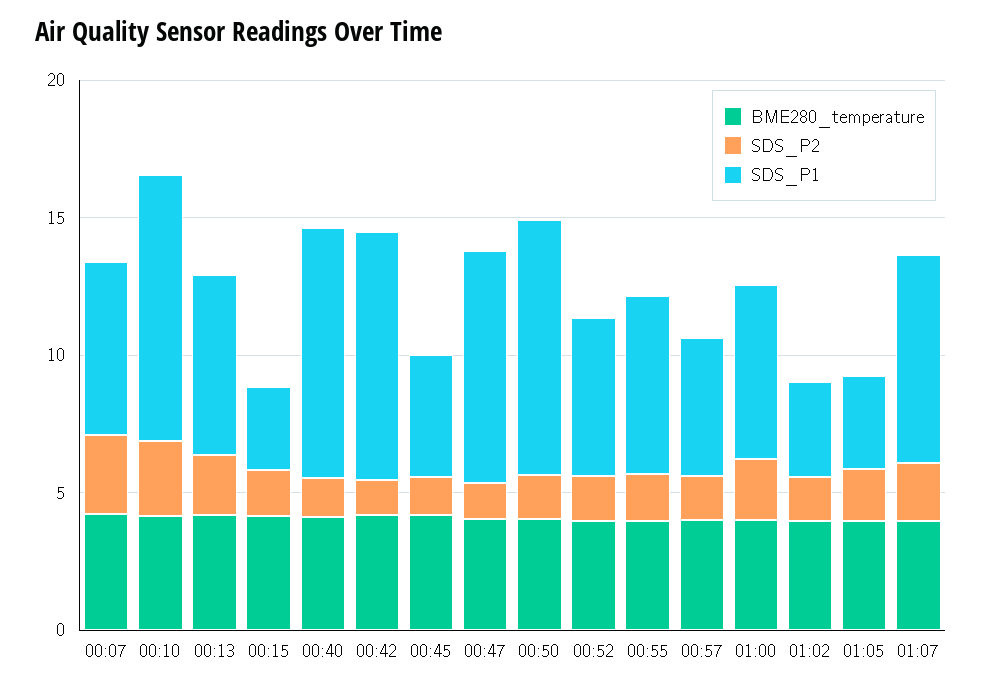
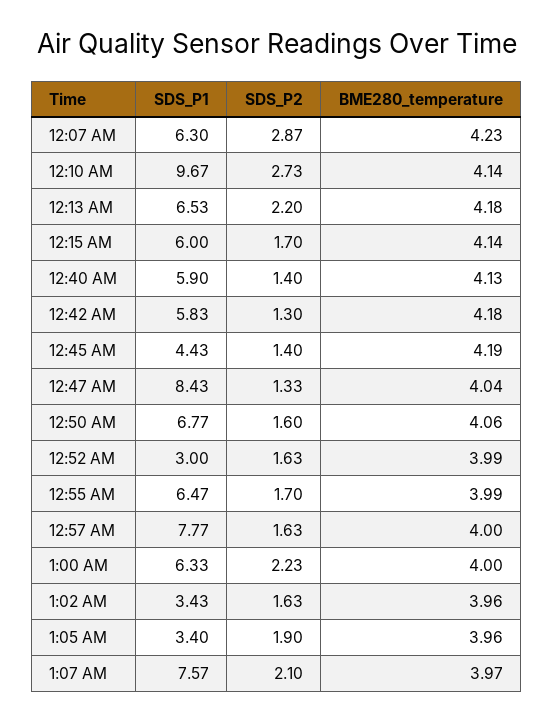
  {
    "BME280_temperature": {
      "00:07": 4.23,
      "00:10": 4.14,
      "00:13": 4.18,
      "00:15": 4.14,
      "00:40": 4.13,
      "00:42": 4.18,
      "00:45": 4.19,
      "00:47": 4.04,
      "00:50": 4.06,
      "00:52": 3.99,
      "00:55": 3.99,
      "00:57": 4,
      "01:00": 4,
      "01:02": 3.96,
      "01:05": 3.96,
      "01:07": 3.97
    },
    "SDS_P2": {
      "00:07": 2.87,
      "00:10": 2.73,
      "00:13": 2.2,
      "00:15": 1.7,
      "00:40": 1.4,
      "00:42": 1.3,
      "00:45": 1.4,
      "00:47": 1.33,
      "00:50": 1.6,
      "00:52": 1.63,
      "00:55": 1.7,
      "00:57": 1.63,
      "01:00": 2.23,
      "01:02": 1.63,
      "01:05": 1.9,
      "01:07": 2.1
    },
    "SDS_P1": {
      "00:07": 6.3,
      "00:10": 9.67,
      "00:13": 6.53,
-     "00:15": 3,
+     "00:15": 6,
-     "00:40": 9,
+     "00:40": 5.9,
-     "00:42": 9,
+     "00:42": 5.83,
      "00:45": 4.43,
      "00:47": 8.43,
-     "00:50": 9,
+     "00:50": 6.77,
-     "00:52": 6,
+     "00:52": 3,
      "00:55": 6.47,
-     "00:57": 5,
+     "00:57": 7.77,
      "01:00": 6.33,
      "01:02": 3.43,
      "01:05": 3.4,
      "01:07": 7.57
    }
  }

